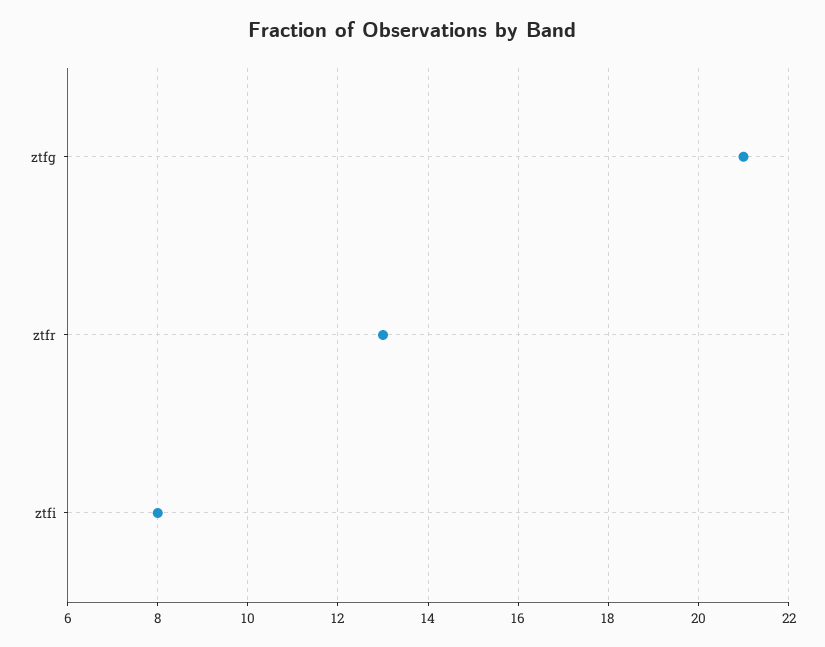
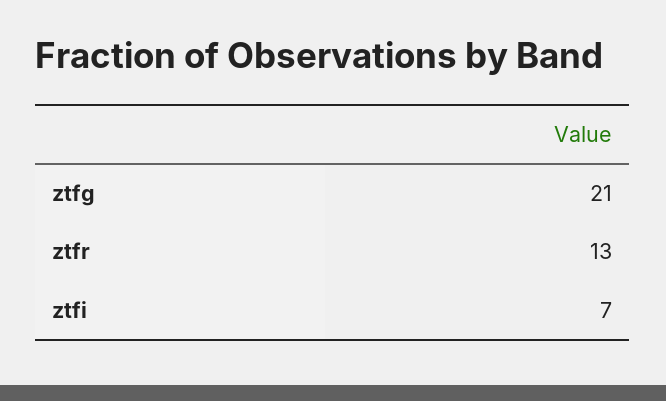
  {
    "ztfg": 21,
    "ztfr": 13,
-   "ztfi": 8
+   "ztfi": 7
  }

